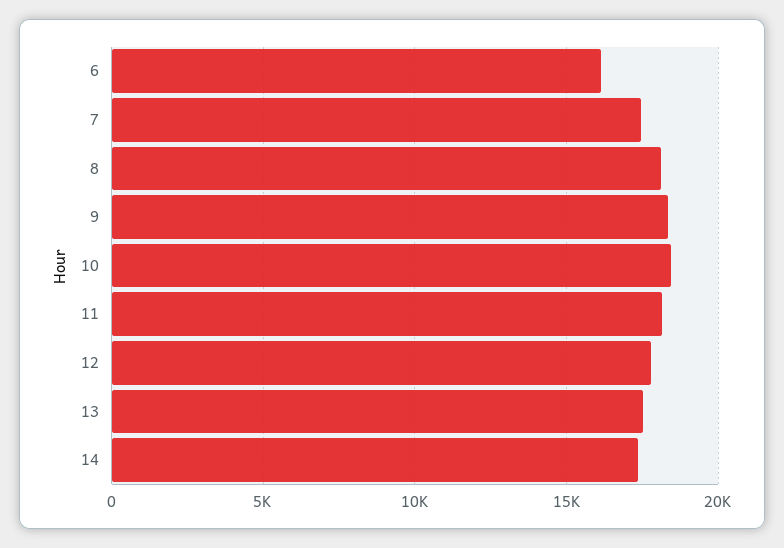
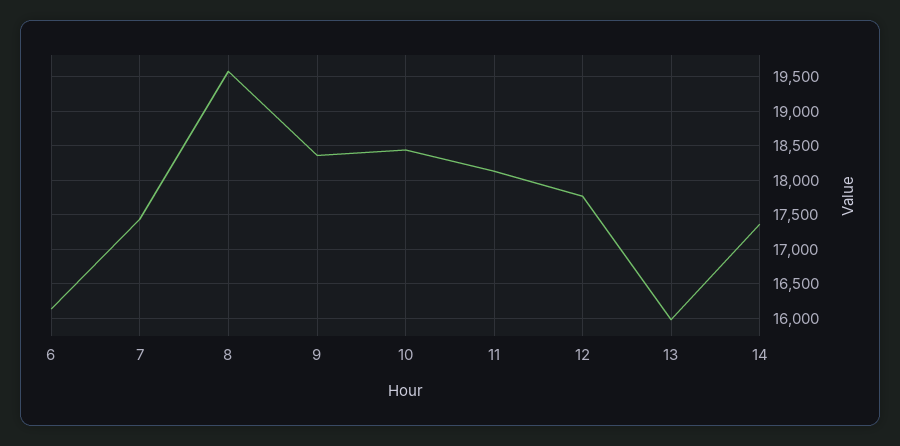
  {
    "6": 16100,
    "7": 17400,
-   "8": 18000,
+   "8": 19600,
    "9": 18400,
    "10": 18400,
    "11": 18100,
    "12": 17800,
-   "13": 17500,
+   "13": 16000,
    "14": 17400
  }

